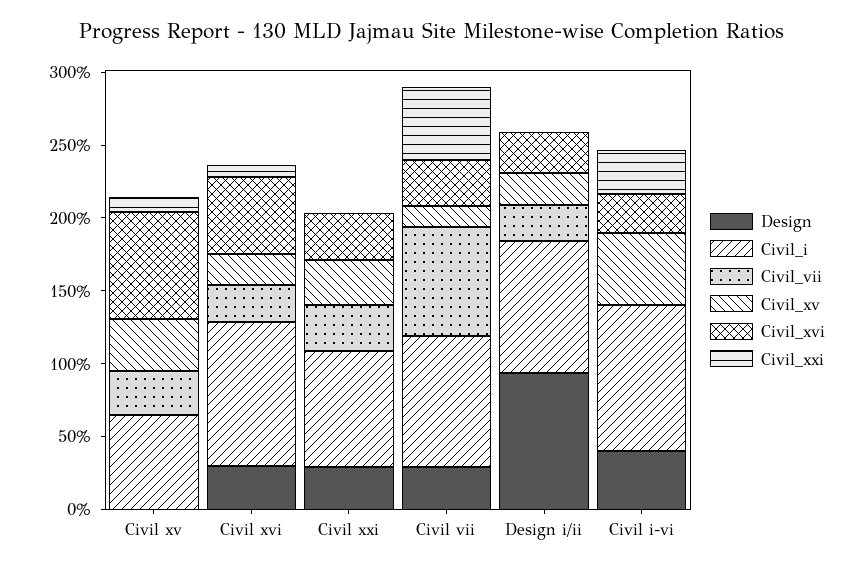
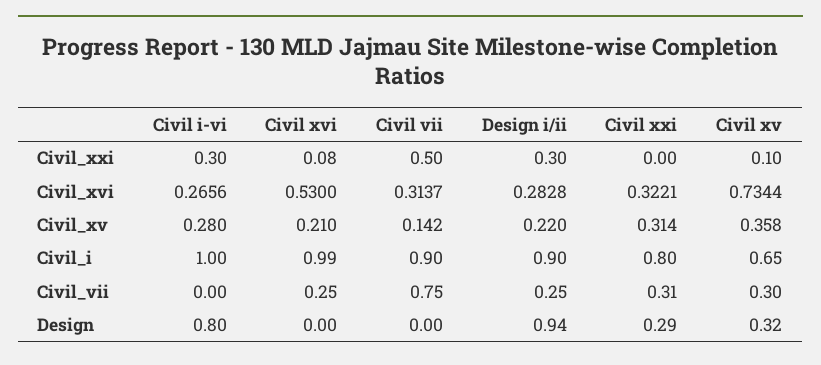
  {
    "Design": {
-     "Civil xv": 0,
+     "Civil xv": 0.32,
-     "Civil xvi": 0.3,
+     "Civil xvi": 0,
      "Civil xxi": 0.29,
-     "Civil vii": 0.3,
+     "Civil vii": 0,
      "Design i/ii": 0.94,
-     "Civil i-vi": 0.4
+     "Civil i-vi": 0.8
    },
    "Civil_i": {
      "Civil xv": 0.65,
      "Civil xvi": 0.99,
      "Civil xxi": 0.8,
      "Civil vii": 0.9,
      "Design i/ii": 0.9,
      "Civil i-vi": 1
    },
    "Civil_vii": {
      "Civil xv": 0.3,
      "Civil xvi": 0.25,
      "Civil xxi": 0.31,
      "Civil vii": 0.75,
      "Design i/ii": 0.25,
      "Civil i-vi": 0
    },
    "Civil_xv": {
      "Civil xv": 0.358,
      "Civil xvi": 0.21,
      "Civil xxi": 0.314,
      "Civil vii": 0.142,
      "Design i/ii": 0.22,
-     "Civil i-vi": 0.5
+     "Civil i-vi": 0.28
    },
    "Civil_xvi": {
      "Civil xv": 0.7344,
      "Civil xvi": 0.53,
      "Civil xxi": 0.3221,
      "Civil vii": 0.3137,
      "Design i/ii": 0.2828,
      "Civil i-vi": 0.2656
    },
    "Civil_xxi": {
      "Civil xv": 0.1,
      "Civil xvi": 0.08,
      "Civil xxi": 0,
      "Civil vii": 0.5,
-     "Design i/ii": 0,
+     "Design i/ii": 0.3,
      "Civil i-vi": 0.3
    }
  }

